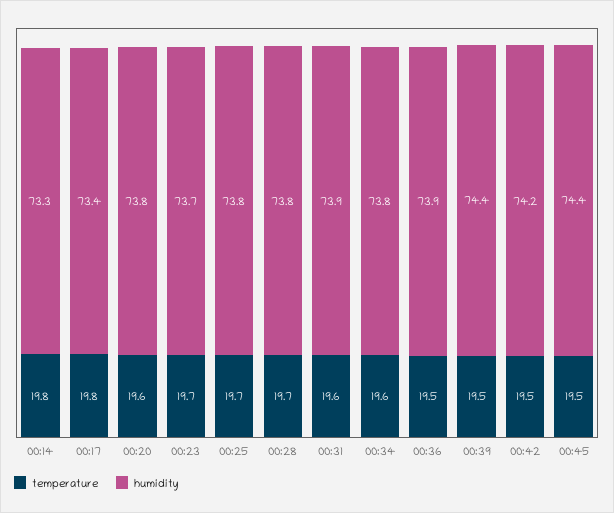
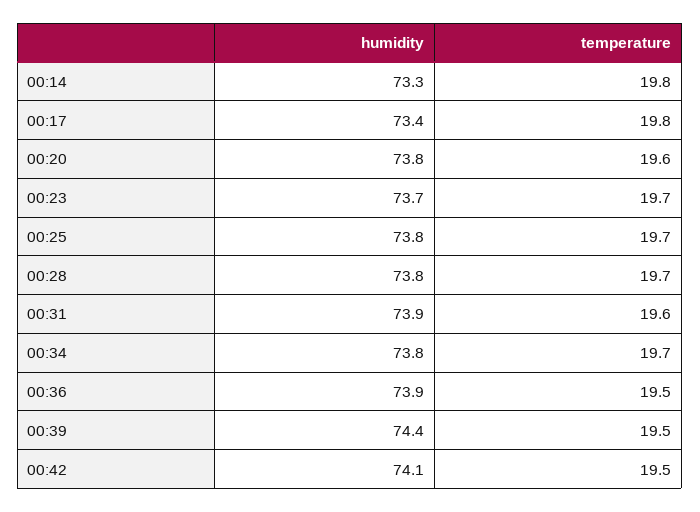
  {
    "temperature": {
      "00:14": 19.8,
      "00:17": 19.8,
      "00:20": 19.6,
      "00:23": 19.7,
      "00:25": 19.7,
      "00:28": 19.7,
      "00:31": 19.6,
-     "00:34": 19.6,
+     "00:34": 19.7,
      "00:36": 19.5,
      "00:39": 19.5,
-     "00:42": 19.5,
+     "00:42": 19.5
-     "00:45": 19.5
    },
    "humidity": {
      "00:14": 73.3,
      "00:17": 73.4,
      "00:20": 73.8,
      "00:23": 73.7,
      "00:25": 73.8,
      "00:28": 73.8,
      "00:31": 73.9,
      "00:34": 73.8,
      "00:36": 73.9,
      "00:39": 74.4,
-     "00:42": 74.2,
+     "00:42": 74.1
-     "00:45": 74.4
    }
  }

